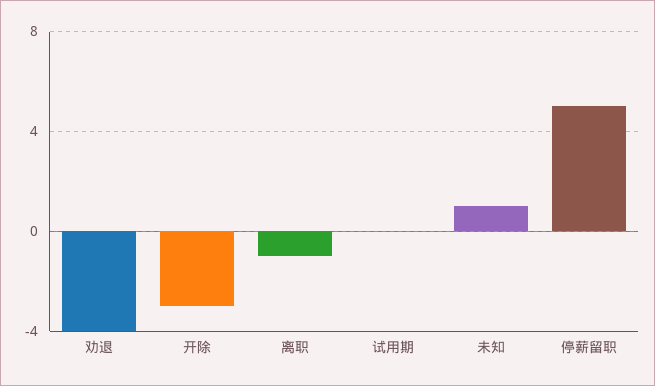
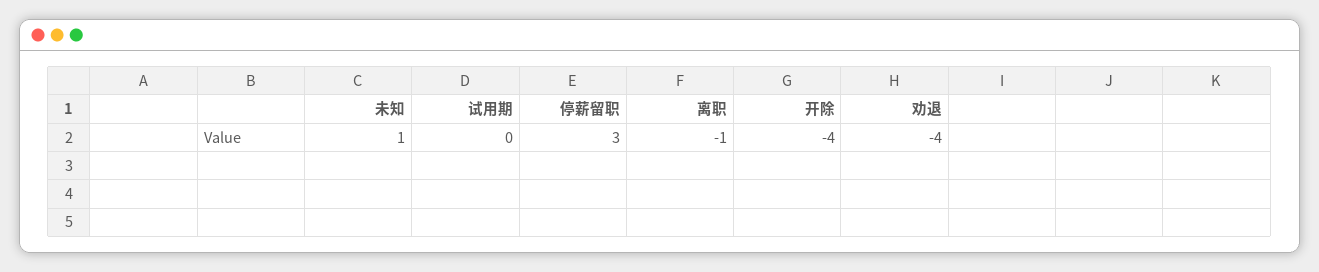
  {
    "劝退": -4,
-   "开除": -3,
+   "开除": -4,
    "离职": -1,
    "试用期": 0,
    "未知": 1,
-   "停薪留职": 5
+   "停薪留职": 3
  }

